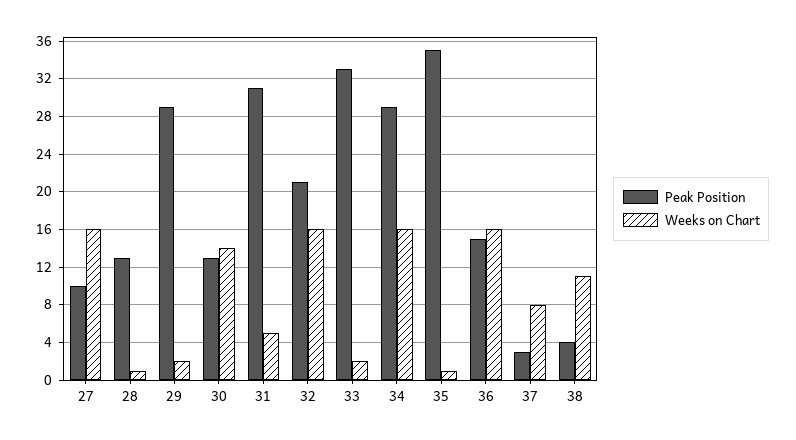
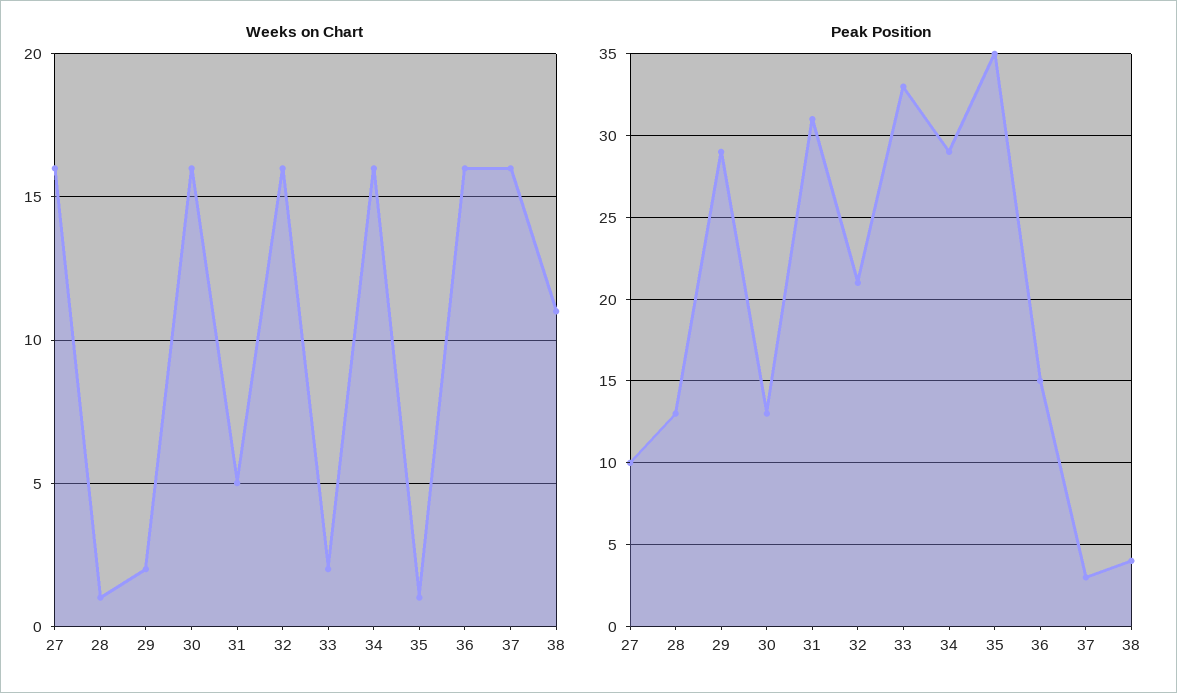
  {
    "Peak Position": {
      "27": 10,
      "28": 13,
      "29": 29,
      "30": 13,
      "31": 31,
      "32": 21,
      "33": 33,
      "34": 29,
      "35": 35,
      "36": 15,
      "37": 3,
      "38": 4
    },
    "Weeks on Chart": {
      "27": 16,
      "28": 1,
      "29": 2,
-     "30": 14,
+     "30": 16,
      "31": 5,
      "32": 16,
      "33": 2,
      "34": 16,
      "35": 1,
      "36": 16,
-     "37": 8,
+     "37": 16,
      "38": 11
    }
  }

